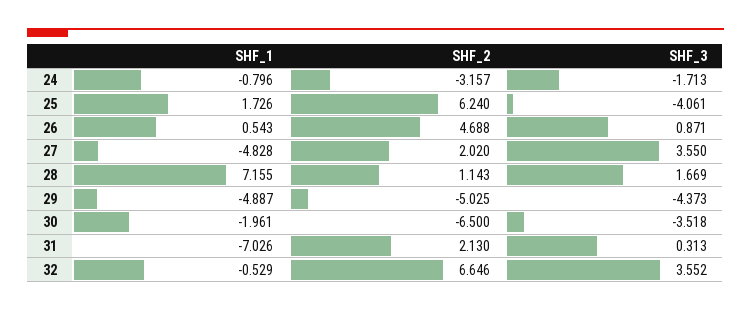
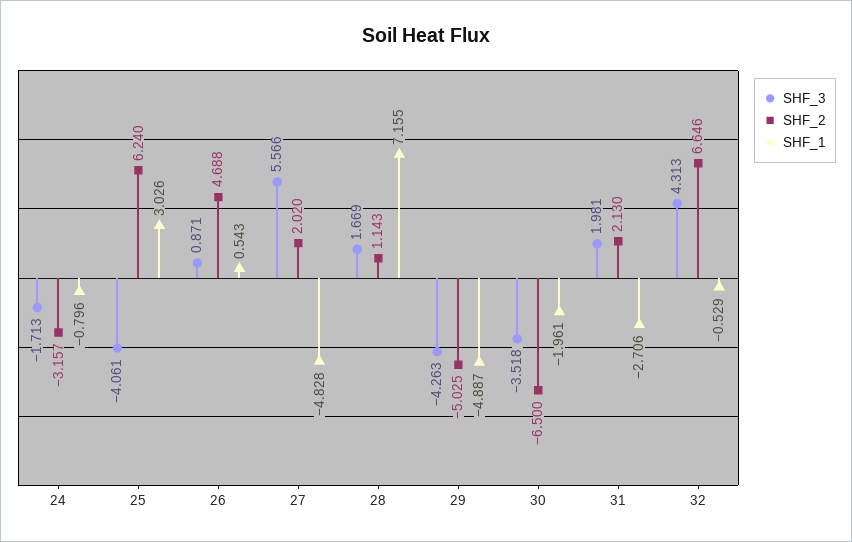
  {
    "SHF_1": {
      "24": -0.796,
-     "25": 1.726,
+     "25": 3.026,
      "26": 0.543,
      "27": -4.828,
      "28": 7.155,
      "29": -4.887,
      "30": -1.961,
-     "31": -7.026,
+     "31": -2.706,
      "32": -0.529
    },
    "SHF_2": {
      "24": -3.157,
      "25": 6.24,
      "26": 4.688,
      "27": 2.02,
      "28": 1.143,
      "29": -5.025,
      "30": -6.5,
      "31": 2.13,
      "32": 6.646
    },
    "SHF_3": {
      "24": -1.713,
      "25": -4.061,
      "26": 0.871,
-     "27": 3.55,
+     "27": 5.566,
      "28": 1.669,
-     "29": -4.373,
+     "29": -4.263,
      "30": -3.518,
-     "31": 0.313,
+     "31": 1.981,
-     "32": 3.552
+     "32": 4.313
    }
  }

